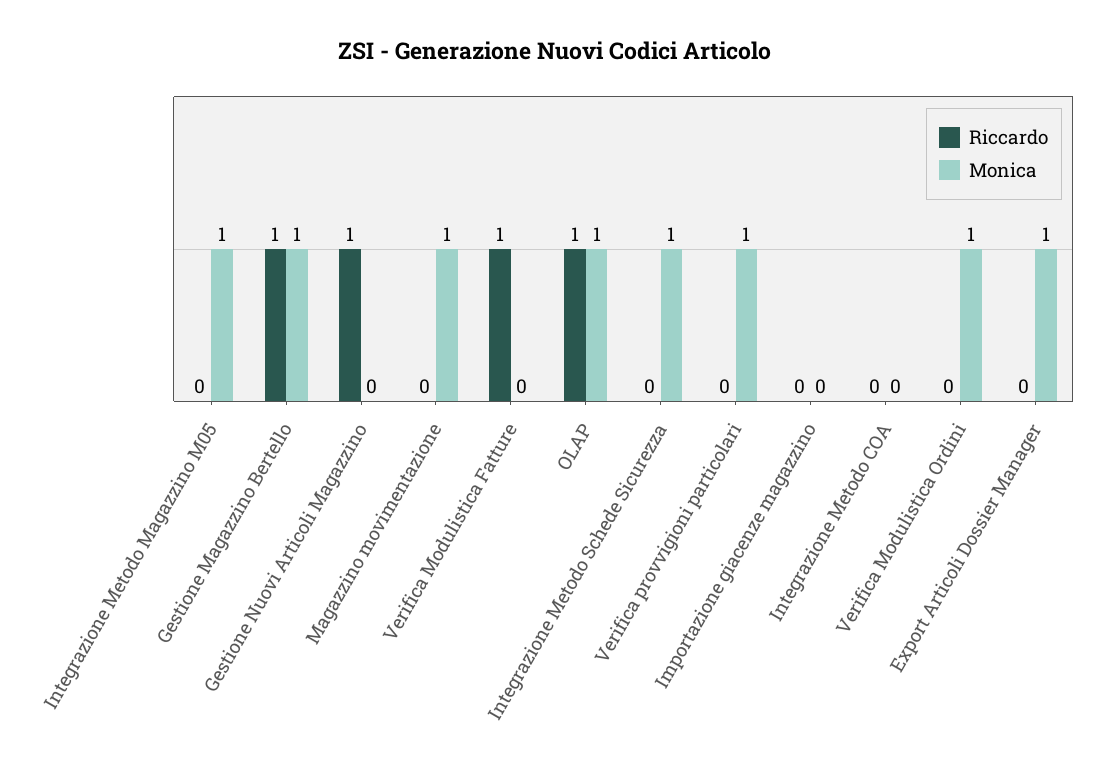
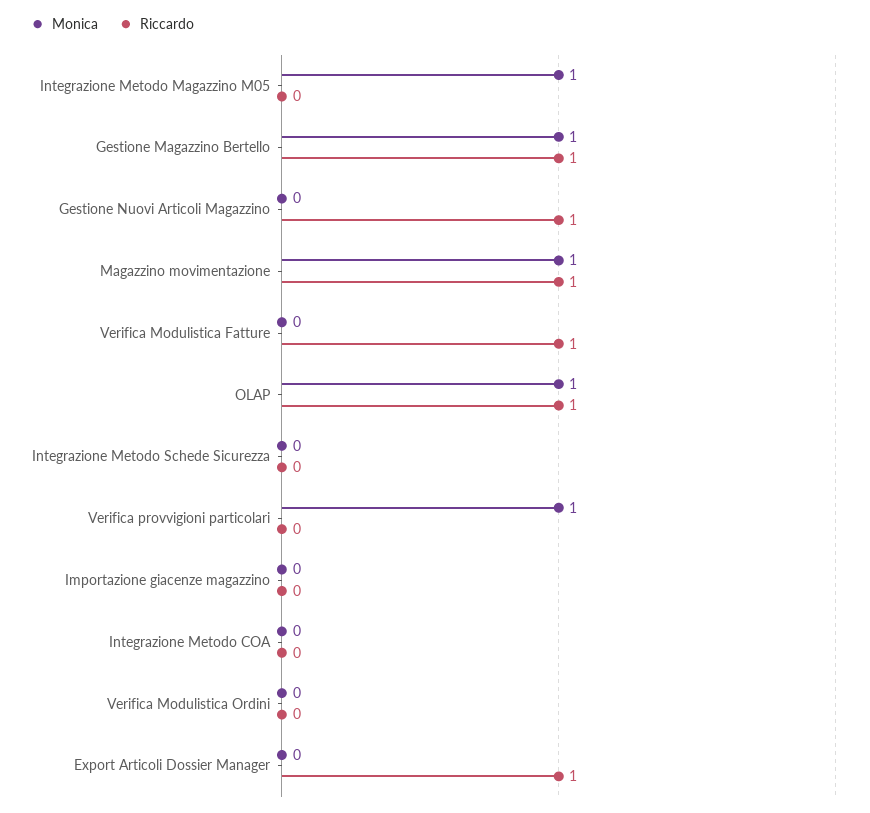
  {
    "Riccardo": {
      "Integrazione Metodo Magazzino M05": 0,
      "Gestione Magazzino Bertello": 1,
      "Gestione Nuovi Articoli Magazzino": 1,
-     "Magazzino movimentazione": 0,
+     "Magazzino movimentazione": 1,
      "Verifica Modulistica Fatture": 1,
      "OLAP": 1,
      "Integrazione Metodo Schede Sicurezza": 0,
      "Verifica provvigioni particolari": 0,
      "Importazione giacenze magazzino": 0,
      "Integrazione Metodo COA": 0,
      "Verifica Modulistica Ordini": 0,
-     "Export Articoli Dossier Manager": 0
+     "Export Articoli Dossier Manager": 1
    },
    "Monica": {
      "Integrazione Metodo Magazzino M05": 1,
      "Gestione Magazzino Bertello": 1,
      "Gestione Nuovi Articoli Magazzino": 0,
      "Magazzino movimentazione": 1,
      "Verifica Modulistica Fatture": 0,
      "OLAP": 1,
-     "Integrazione Metodo Schede Sicurezza": 1,
+     "Integrazione Metodo Schede Sicurezza": 0,
      "Verifica provvigioni particolari": 1,
      "Importazione giacenze magazzino": 0,
      "Integrazione Metodo COA": 0,
-     "Verifica Modulistica Ordini": 1,
+     "Verifica Modulistica Ordini": 0,
-     "Export Articoli Dossier Manager": 1
+     "Export Articoli Dossier Manager": 0
    }
  }

